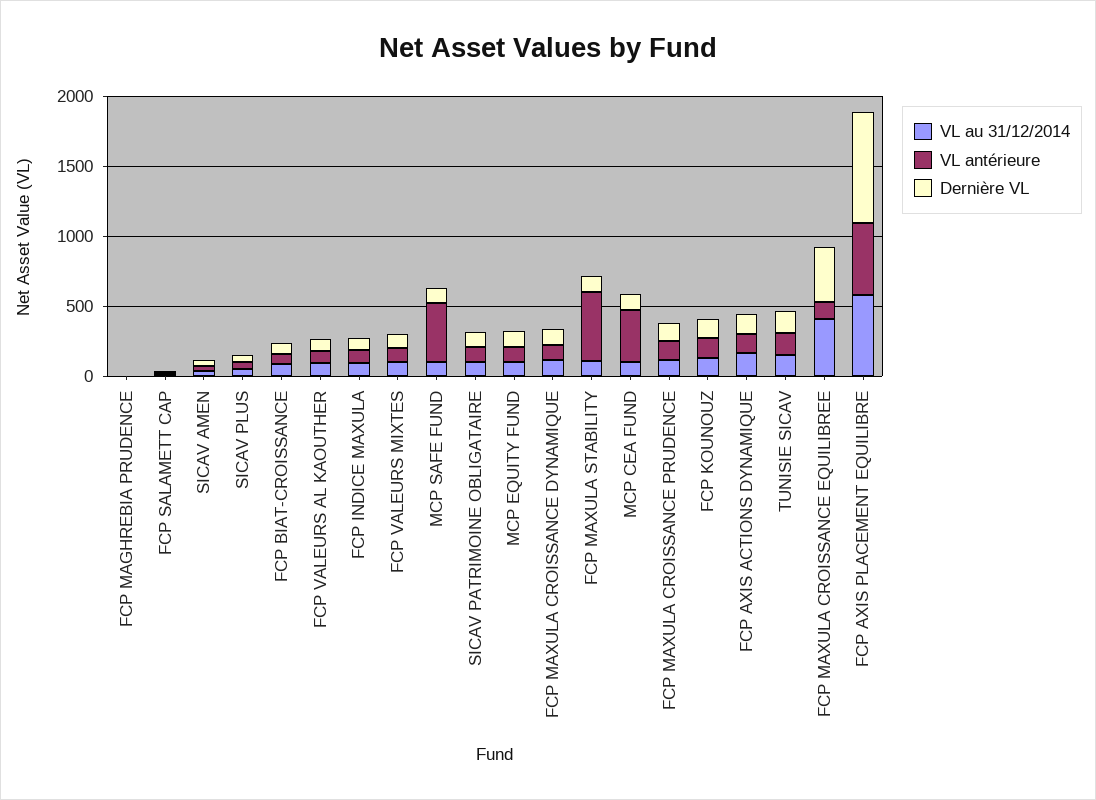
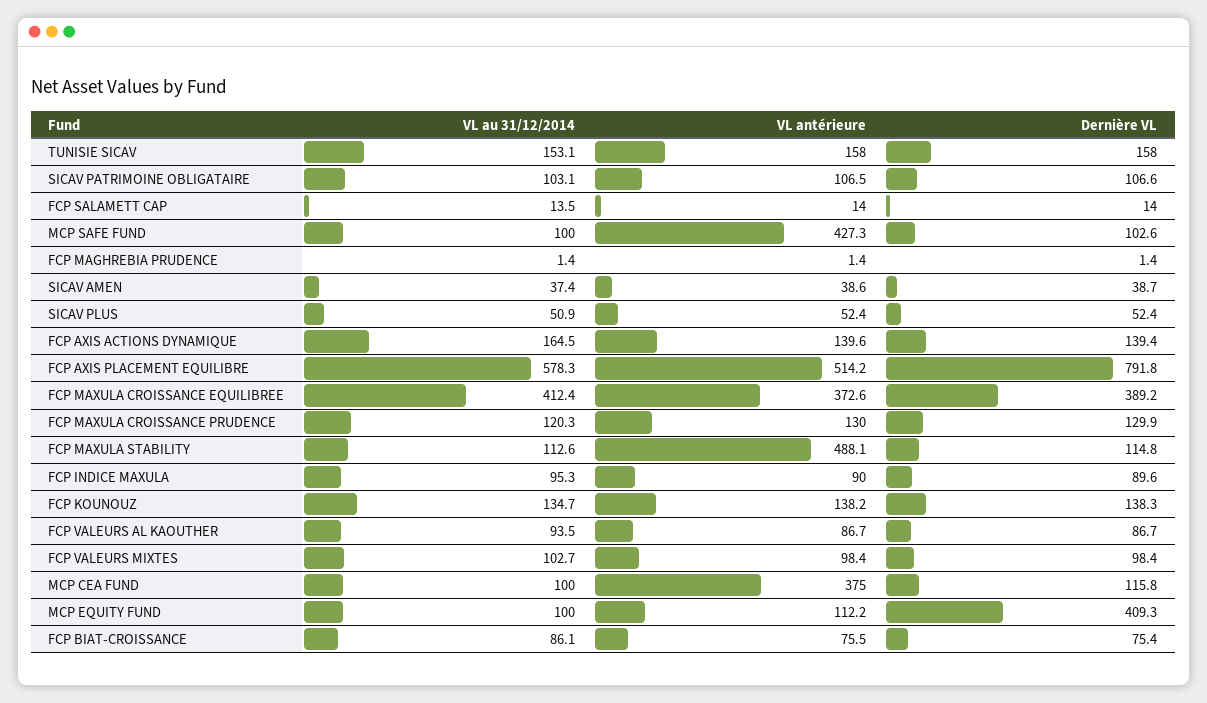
  {
    "VL au 31/12/2014": {
      "FCP MAGHREBIA PRUDENCE": 1.4,
      "FCP SALAMETT CAP": 13.5,
      "SICAV AMEN": 37.4,
      "SICAV PLUS": 50.9,
      "FCP BIAT-CROISSANCE": 86.1,
      "FCP VALEURS AL KAOUTHER": 93.5,
      "FCP INDICE MAXULA": 95.3,
      "FCP VALEURS MIXTES": 102.7,
      "MCP SAFE FUND": 100,
      "SICAV PATRIMOINE OBLIGATAIRE": 103.1,
      "MCP EQUITY FUND": 100,
-     "FCP MAXULA CROISSANCE DYNAMIQUE": 100,
      "FCP MAXULA STABILITY": 112.6,
      "MCP CEA FUND": 100,
      "FCP MAXULA CROISSANCE PRUDENCE": 120.3,
      "FCP KOUNOUZ": 134.7,
      "FCP AXIS ACTIONS DYNAMIQUE": 164.5,
      "TUNISIE SICAV": 153.1,
      "FCP MAXULA CROISSANCE EQUILIBREE": 412.4,
      "FCP AXIS PLACEMENT EQUILIBRE": 578.3
    },
    "VL antérieure": {
      "FCP MAGHREBIA PRUDENCE": 1.4,
      "FCP SALAMETT CAP": 14,
      "SICAV AMEN": 38.6,
      "SICAV PLUS": 52.4,
      "FCP BIAT-CROISSANCE": 75.5,
      "FCP VALEURS AL KAOUTHER": 86.7,
      "FCP INDICE MAXULA": 90,
      "FCP VALEURS MIXTES": 98.4,
      "MCP SAFE FUND": 427.3,
      "SICAV PATRIMOINE OBLIGATAIRE": 106.5,
      "MCP EQUITY FUND": 112.2,
-     "FCP MAXULA CROISSANCE DYNAMIQUE": 100,
      "FCP MAXULA STABILITY": 488.1,
      "MCP CEA FUND": 375,
      "FCP MAXULA CROISSANCE PRUDENCE": 130,
      "FCP KOUNOUZ": 138.2,
      "FCP AXIS ACTIONS DYNAMIQUE": 139.6,
      "TUNISIE SICAV": 158,
-     "FCP MAXULA CROISSANCE EQUILIBREE": 100,
+     "FCP MAXULA CROISSANCE EQUILIBREE": 372.6,
      "FCP AXIS PLACEMENT EQUILIBRE": 514.2
    },
    "Dernière VL": {
      "FCP MAGHREBIA PRUDENCE": 1.4,
      "FCP SALAMETT CAP": 14,
      "SICAV AMEN": 38.7,
      "SICAV PLUS": 52.4,
      "FCP BIAT-CROISSANCE": 75.4,
      "FCP VALEURS AL KAOUTHER": 86.7,
      "FCP INDICE MAXULA": 89.6,
      "FCP VALEURS MIXTES": 98.4,
      "MCP SAFE FUND": 102.6,
      "SICAV PATRIMOINE OBLIGATAIRE": 106.6,
-     "MCP EQUITY FUND": 100,
+     "MCP EQUITY FUND": 409.3,
-     "FCP MAXULA CROISSANCE DYNAMIQUE": 100,
      "FCP MAXULA STABILITY": 114.8,
      "MCP CEA FUND": 115.8,
      "FCP MAXULA CROISSANCE PRUDENCE": 129.9,
      "FCP KOUNOUZ": 138.3,
      "FCP AXIS ACTIONS DYNAMIQUE": 139.4,
      "TUNISIE SICAV": 158,
      "FCP MAXULA CROISSANCE EQUILIBREE": 389.2,
      "FCP AXIS PLACEMENT EQUILIBRE": 791.8
    }
  }

